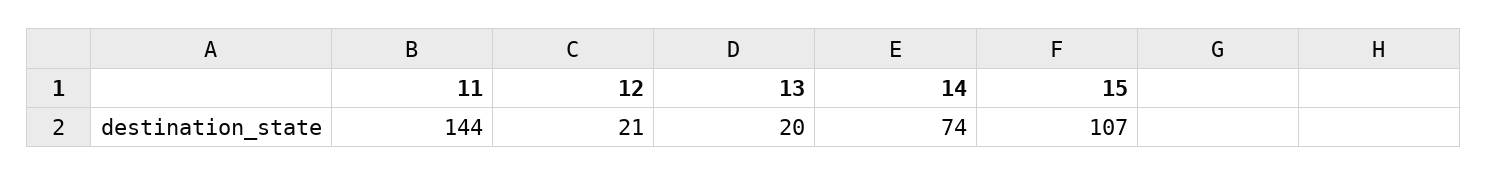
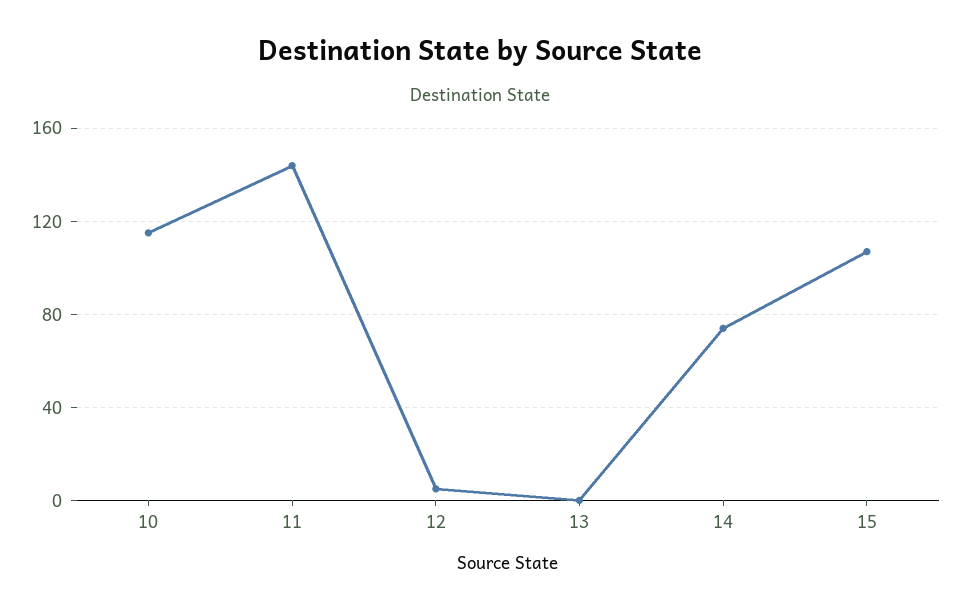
  {
    "11": 144,
-   "12": 21,
+   "12": 5,
-   "13": 20,
+   "13": 0,
    "14": 74,
-   "15": 107
+   "15": 107,
+   "10": 115
  }

